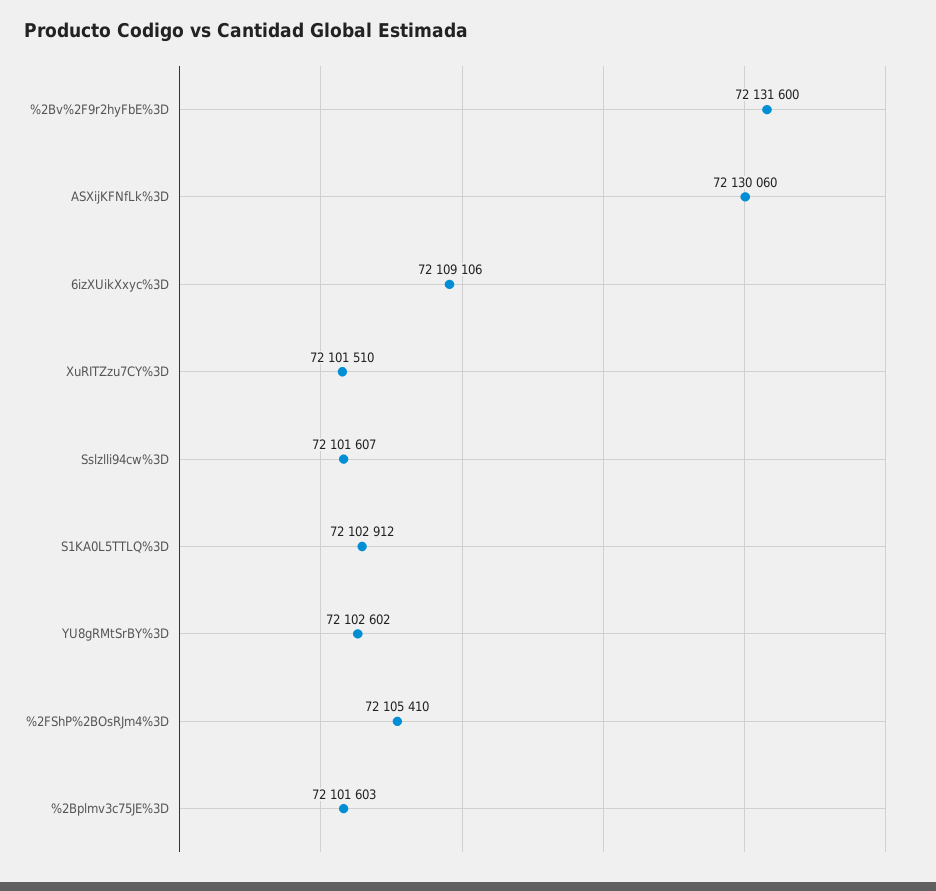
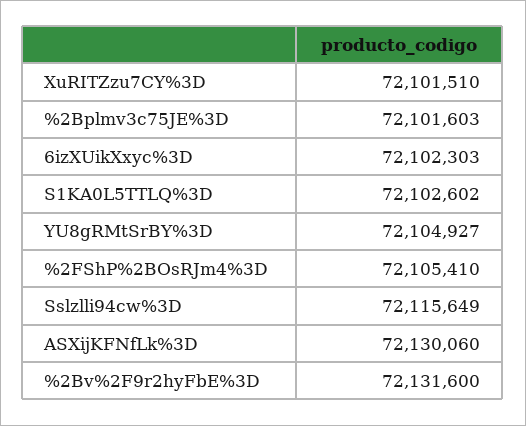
  {
    "%2Bv%2F9r2hyFbE%3D": 72131600,
    "ASXijKFNfLk%3D": 72130060,
-   "6izXUikXxyc%3D": 72109106,
+   "6izXUikXxyc%3D": 72102303,
    "XuRITZzu7CY%3D": 72101510,
-   "Sslzlli94cw%3D": 72101607,
+   "Sslzlli94cw%3D": 72115649,
-   "S1KA0L5TTLQ%3D": 72102912,
+   "S1KA0L5TTLQ%3D": 72102602,
-   "YU8gRMtSrBY%3D": 72102602,
+   "YU8gRMtSrBY%3D": 72104927,
    "%2FShP%2BOsRJm4%3D": 72105410,
    "%2Bplmv3c75JE%3D": 72101603
  }

